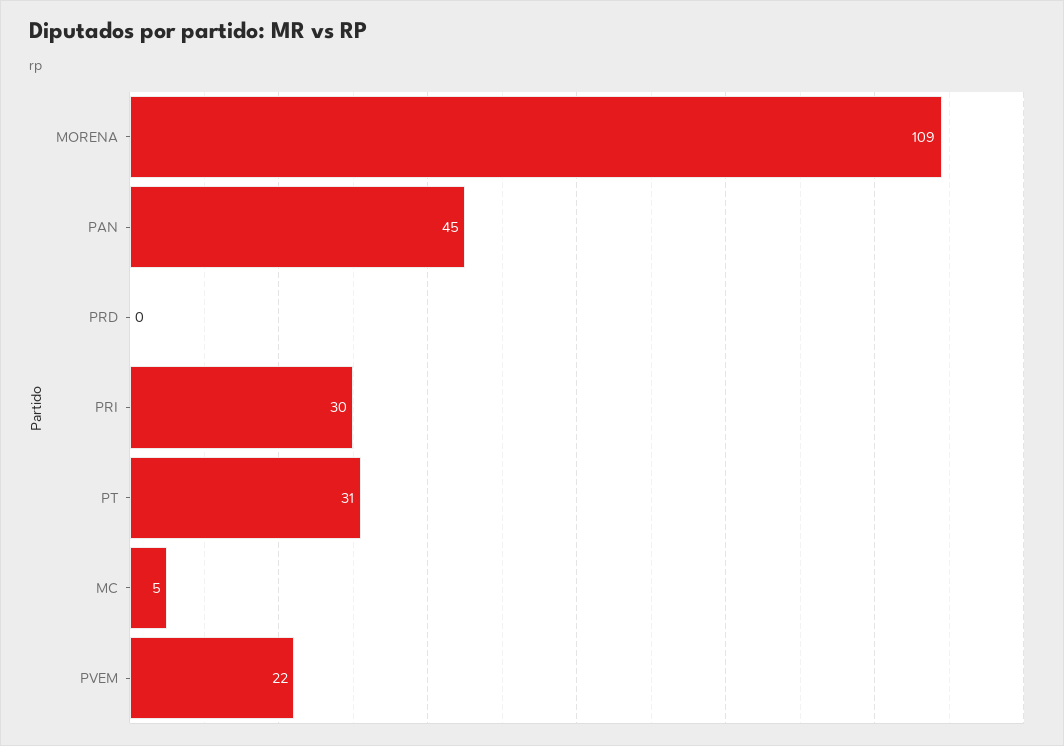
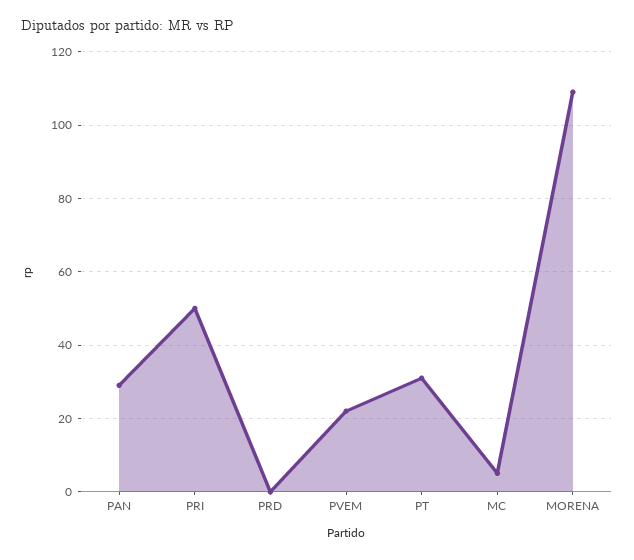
  {
    "MORENA": 109,
-   "PAN": 45,
+   "PAN": 30,
    "PRD": 0,
-   "PRI": 30,
+   "PRI": 50,
    "PT": 31,
    "MC": 5,
    "PVEM": 22
  }

